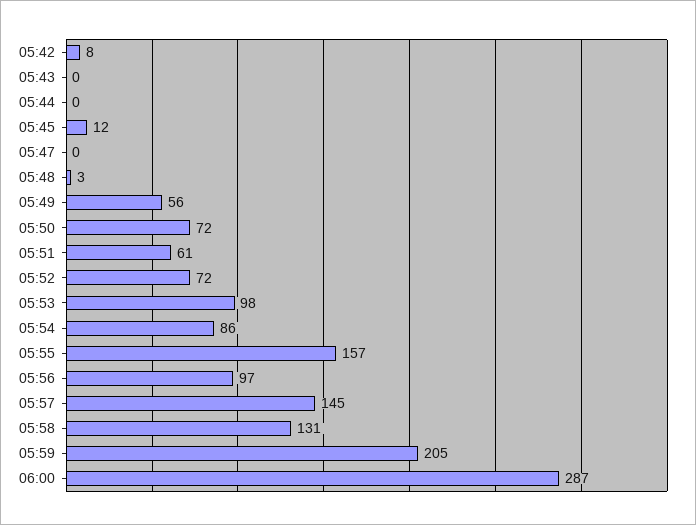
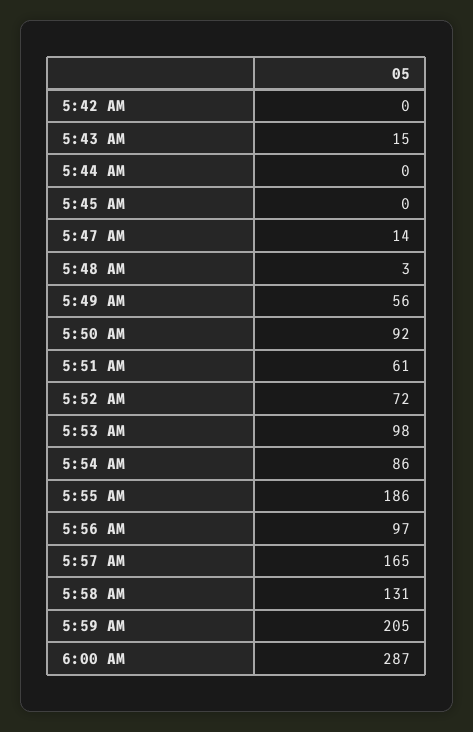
  {
-   "05:42": 8,
+   "05:42": 0,
-   "05:43": 0,
+   "05:43": 15,
    "05:44": 0,
-   "05:45": 12,
+   "05:45": 0,
-   "05:47": 0,
+   "05:47": 14,
    "05:48": 3,
    "05:49": 56,
-   "05:50": 72,
+   "05:50": 92,
    "05:51": 61,
    "05:52": 72,
    "05:53": 98,
    "05:54": 86,
-   "05:55": 157,
+   "05:55": 186,
    "05:56": 97,
-   "05:57": 145,
+   "05:57": 165,
    "05:58": 131,
    "05:59": 205,
    "06:00": 287
  }

